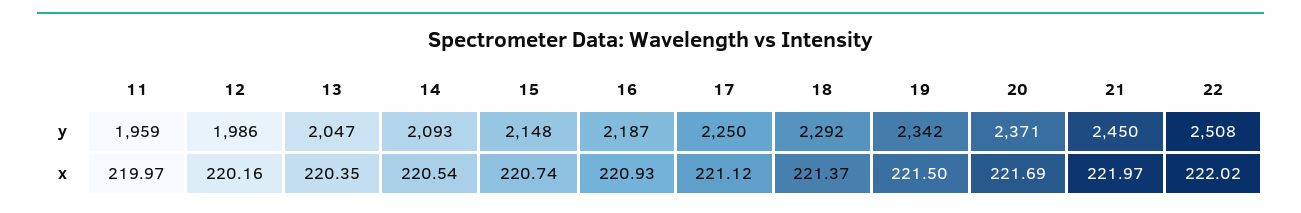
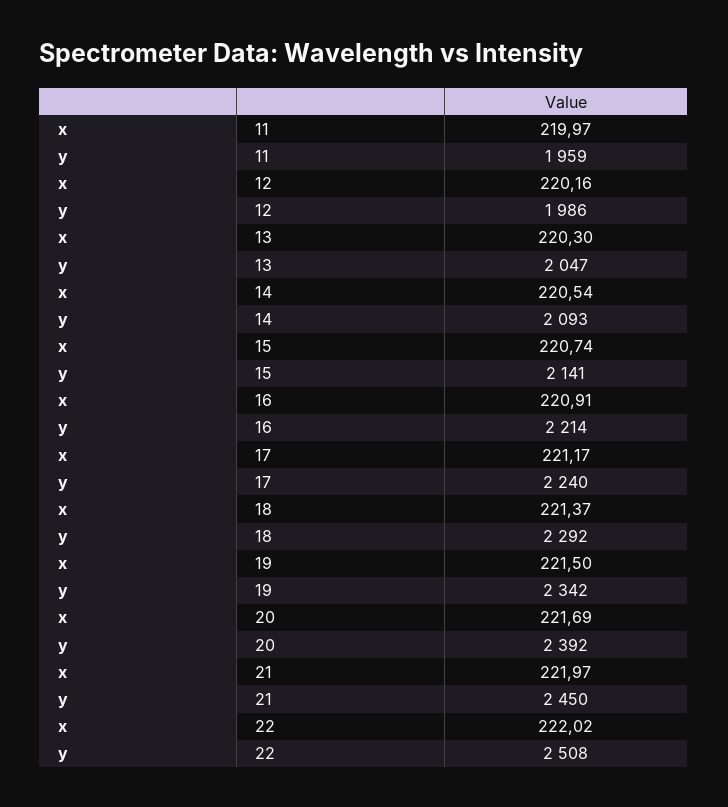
  {
    "11": {
      "y": 1959,
      "x": 219.97
    },
    "12": {
      "y": 1986,
      "x": 220.16
    },
    "13": {
      "y": 2047,
-     "x": 220.35
+     "x": 220.3
    },
    "14": {
      "y": 2093,
      "x": 220.54
    },
    "15": {
-     "y": 2148,
+     "y": 2141,
      "x": 220.74
    },
    "16": {
-     "y": 2187,
+     "y": 2214,
-     "x": 220.93
+     "x": 220.91
    },
    "17": {
-     "y": 2250,
+     "y": 2240,
-     "x": 221.12
+     "x": 221.17
    },
    "18": {
      "y": 2292,
      "x": 221.37
    },
    "19": {
      "y": 2342,
      "x": 221.5
    },
    "20": {
-     "y": 2371,
+     "y": 2392,
      "x": 221.69
    },
    "21": {
      "y": 2450,
      "x": 221.97
    },
    "22": {
      "y": 2508,
      "x": 222.02
    }
  }

